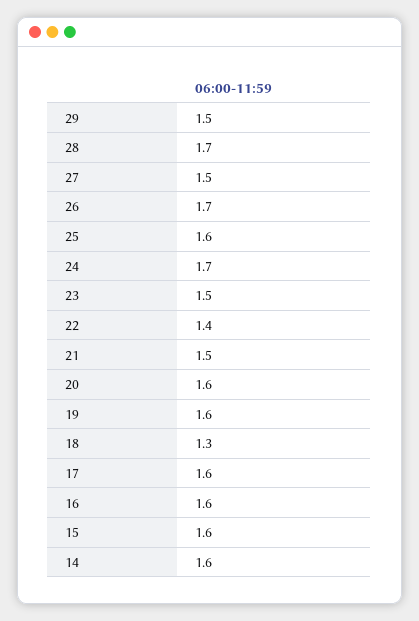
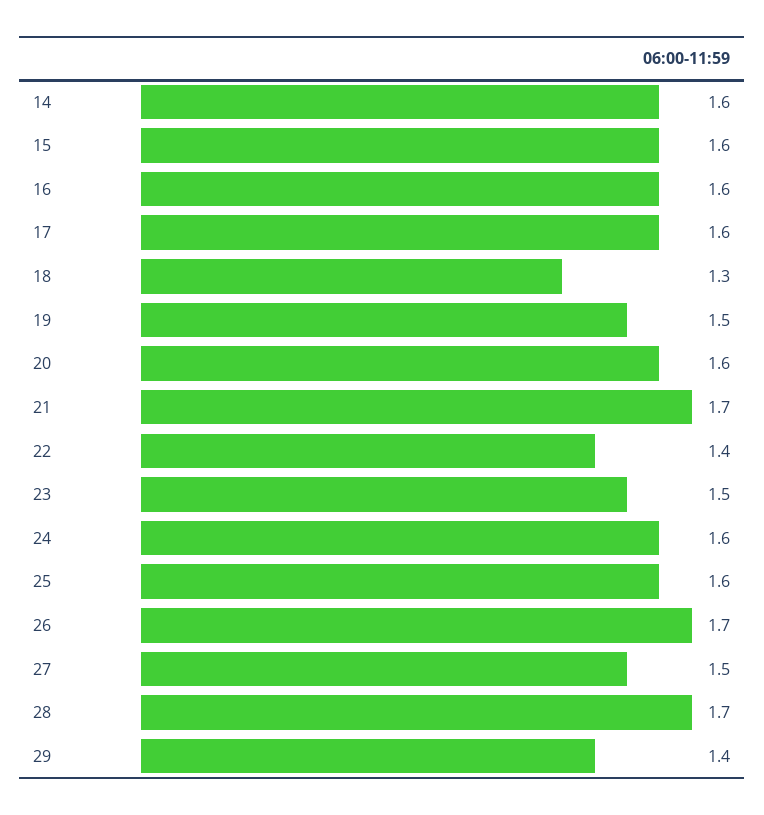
  {
-   "29": 1.5,
+   "29": 1.4,
    "28": 1.7,
    "27": 1.5,
    "26": 1.7,
    "25": 1.6,
-   "24": 1.7,
+   "24": 1.6,
    "23": 1.5,
    "22": 1.4,
-   "21": 1.5,
+   "21": 1.7,
    "20": 1.6,
-   "19": 1.6,
+   "19": 1.5,
    "18": 1.3,
    "17": 1.6,
    "16": 1.6,
    "15": 1.6,
    "14": 1.6
  }

